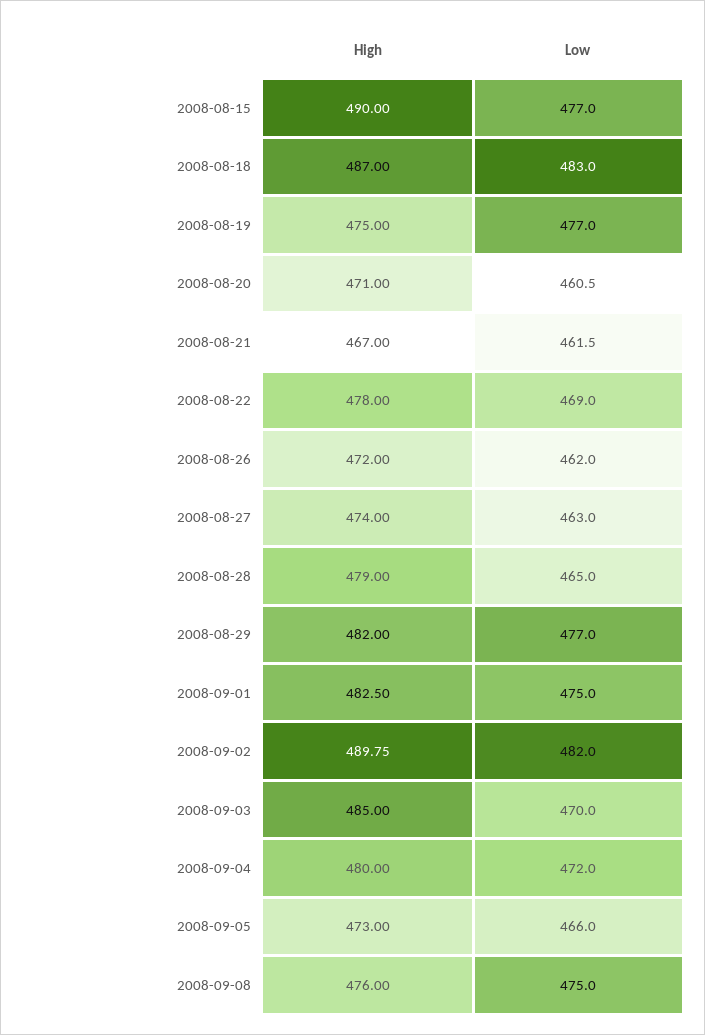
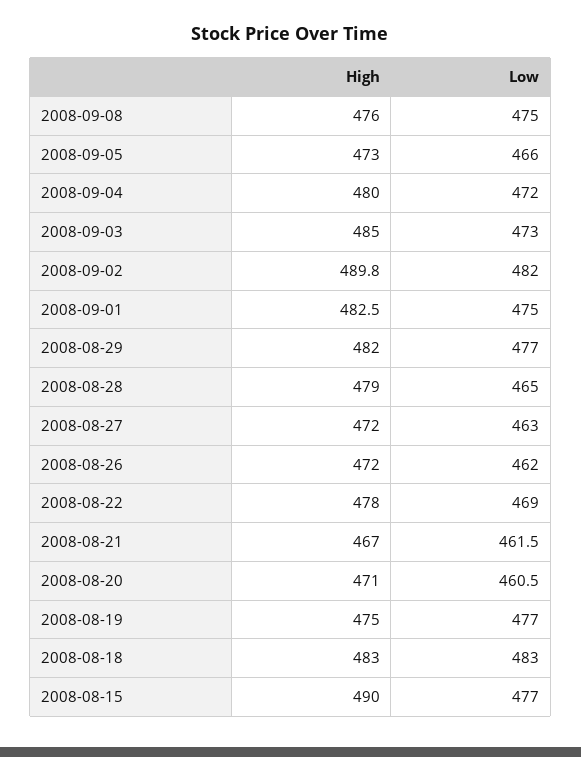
  {
    "High": {
      "2008-08-15": 490,
-     "2008-08-18": 487,
+     "2008-08-18": 483,
      "2008-08-19": 475,
      "2008-08-20": 471,
      "2008-08-21": 467,
      "2008-08-22": 478,
      "2008-08-26": 472,
-     "2008-08-27": 474,
+     "2008-08-27": 472,
      "2008-08-28": 479,
      "2008-08-29": 482,
      "2008-09-01": 482.5,
      "2008-09-02": 489.75,
      "2008-09-03": 485,
      "2008-09-04": 480,
      "2008-09-05": 473,
      "2008-09-08": 476
    },
    "Low": {
      "2008-08-15": 477,
      "2008-08-18": 483,
      "2008-08-19": 477,
      "2008-08-20": 460.5,
      "2008-08-21": 461.5,
      "2008-08-22": 469,
      "2008-08-26": 462,
      "2008-08-27": 463,
      "2008-08-28": 465,
      "2008-08-29": 477,
      "2008-09-01": 475,
      "2008-09-02": 482,
-     "2008-09-03": 470,
+     "2008-09-03": 473,
      "2008-09-04": 472,
      "2008-09-05": 466,
      "2008-09-08": 475
    }
  }

